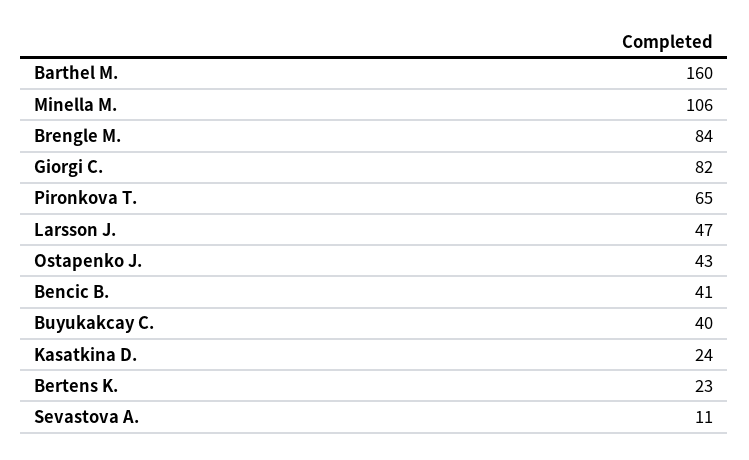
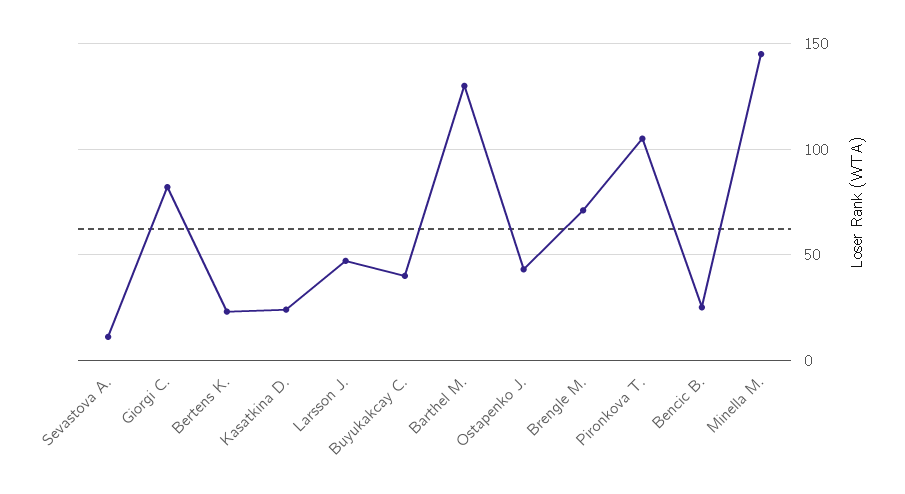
  {
-   "Barthel M.": 160,
+   "Barthel M.": 130,
-   "Minella M.": 106,
+   "Minella M.": 145,
-   "Brengle M.": 84,
+   "Brengle M.": 70,
    "Giorgi C.": 82,
-   "Pironkova T.": 65,
+   "Pironkova T.": 105,
    "Larsson J.": 47,
    "Ostapenko J.": 43,
-   "Bencic B.": 41,
+   "Bencic B.": 25,
    "Buyukakcay C.": 40,
    "Kasatkina D.": 24,
    "Bertens K.": 23,
    "Sevastova A.": 11
  }

